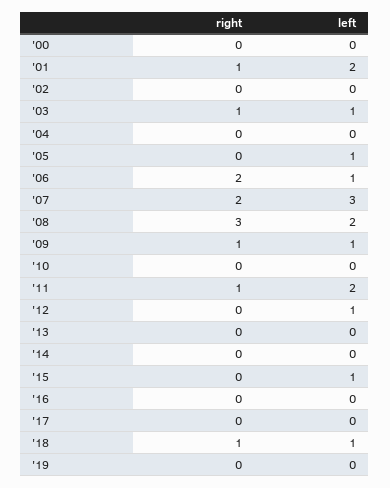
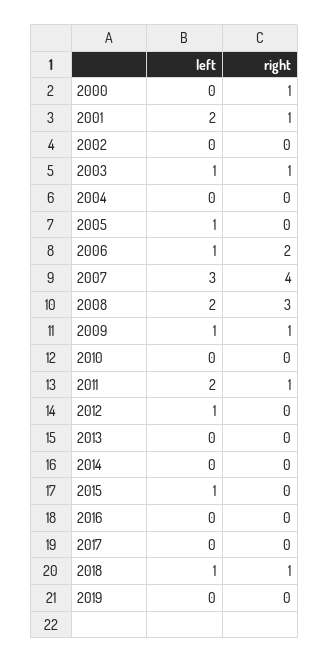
  {
    "right": {
-     "'00": 0,
+     "'00": 1,
      "'01": 1,
      "'02": 0,
      "'03": 1,
      "'04": 0,
      "'05": 0,
      "'06": 2,
-     "'07": 2,
+     "'07": 4,
      "'08": 3,
      "'09": 1,
      "'10": 0,
      "'11": 1,
      "'12": 0,
      "'13": 0,
      "'14": 0,
      "'15": 0,
      "'16": 0,
      "'17": 0,
      "'18": 1,
      "'19": 0
    },
    "left": {
      "'00": 0,
      "'01": 2,
      "'02": 0,
      "'03": 1,
      "'04": 0,
      "'05": 1,
      "'06": 1,
      "'07": 3,
      "'08": 2,
      "'09": 1,
      "'10": 0,
      "'11": 2,
      "'12": 1,
      "'13": 0,
      "'14": 0,
      "'15": 1,
      "'16": 0,
      "'17": 0,
      "'18": 1,
      "'19": 0
    }
  }

